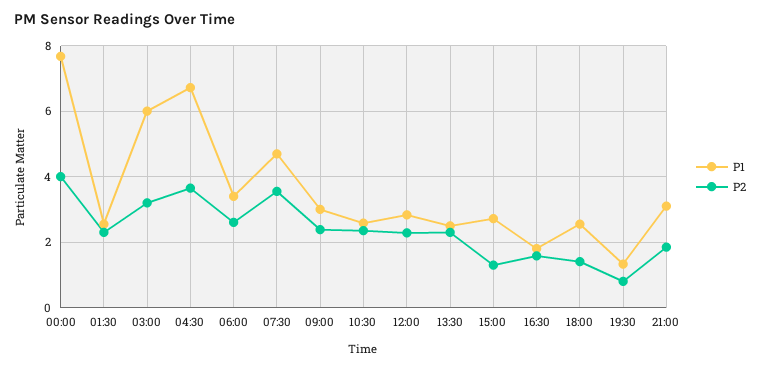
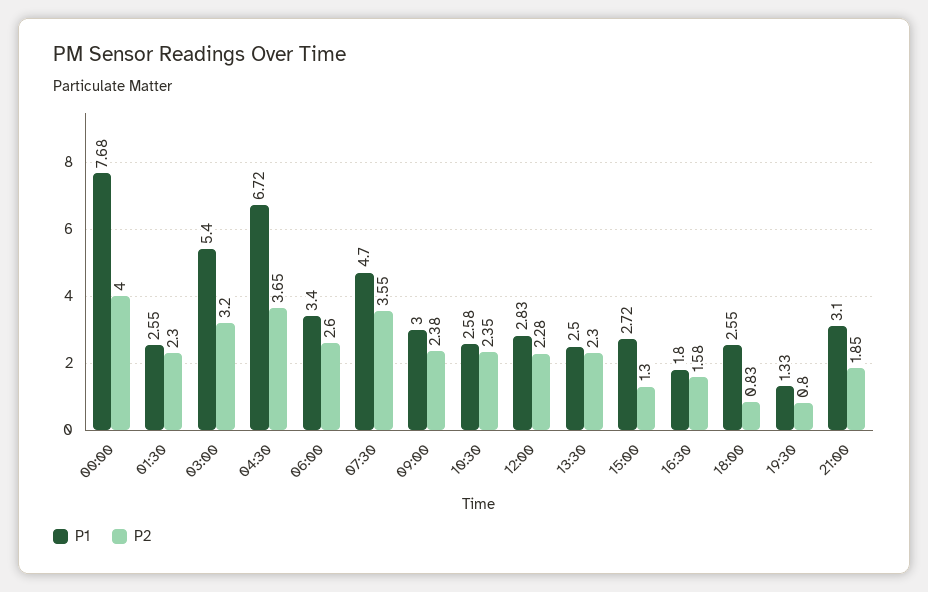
  {
    "P1": {
      "00:00": 7.68,
      "01:30": 2.55,
-     "03:00": 6,
+     "03:00": 5.4,
      "04:30": 6.72,
      "06:00": 3.4,
      "07:30": 4.7,
      "09:00": 3,
      "10:30": 2.58,
      "12:00": 2.83,
      "13:30": 2.5,
      "15:00": 2.72,
      "16:30": 1.8,
      "18:00": 2.55,
      "19:30": 1.33,
      "21:00": 3.1
    },
    "P2": {
      "00:00": 4,
      "01:30": 2.3,
      "03:00": 3.2,
      "04:30": 3.65,
      "06:00": 2.6,
      "07:30": 3.55,
      "09:00": 2.38,
      "10:30": 2.35,
      "12:00": 2.28,
      "13:30": 2.3,
      "15:00": 1.3,
      "16:30": 1.58,
-     "18:00": 1.4,
+     "18:00": 0.83,
      "19:30": 0.8,
      "21:00": 1.85
    }
  }

